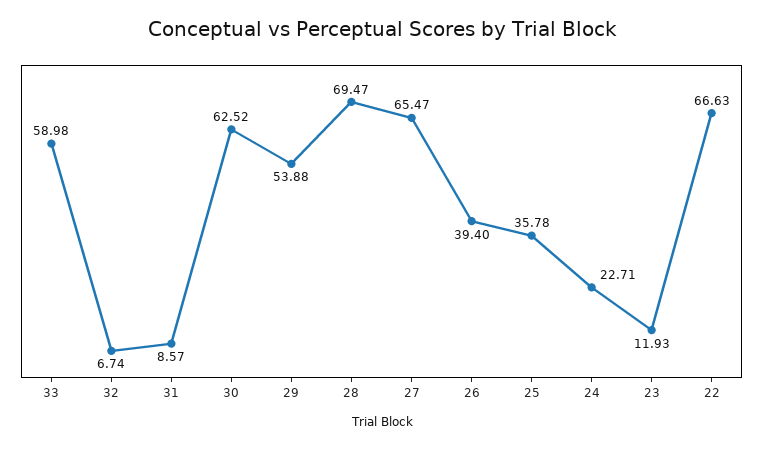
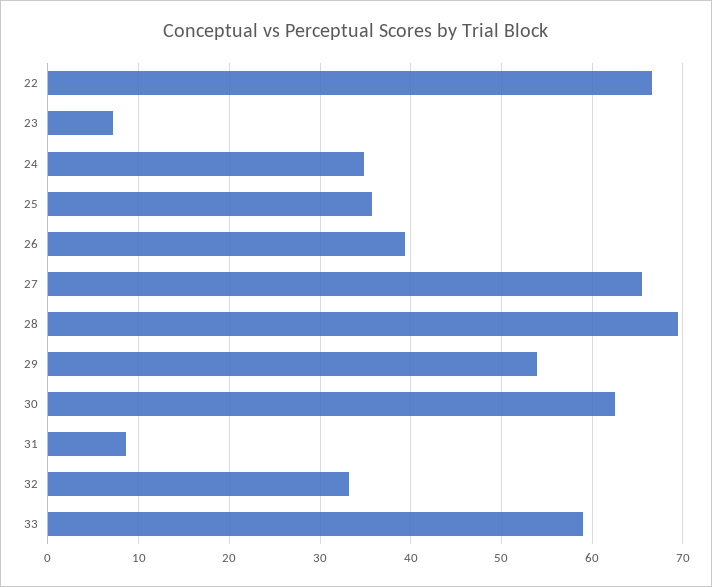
  {
    "33": 58.98,
-   "32": 6.74,
+   "32": 33,
    "31": 8.57,
    "30": 62.52,
    "29": 53.88,
    "28": 69.47,
    "27": 65.47,
    "26": 39.4,
    "25": 35.78,
-   "24": 22.71,
+   "24": 35,
-   "23": 11.93,
+   "23": 7,
    "22": 66.63
  }

